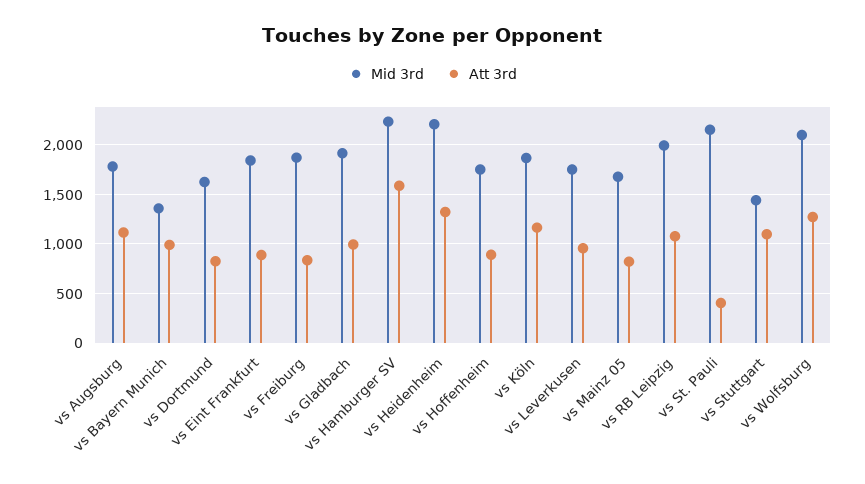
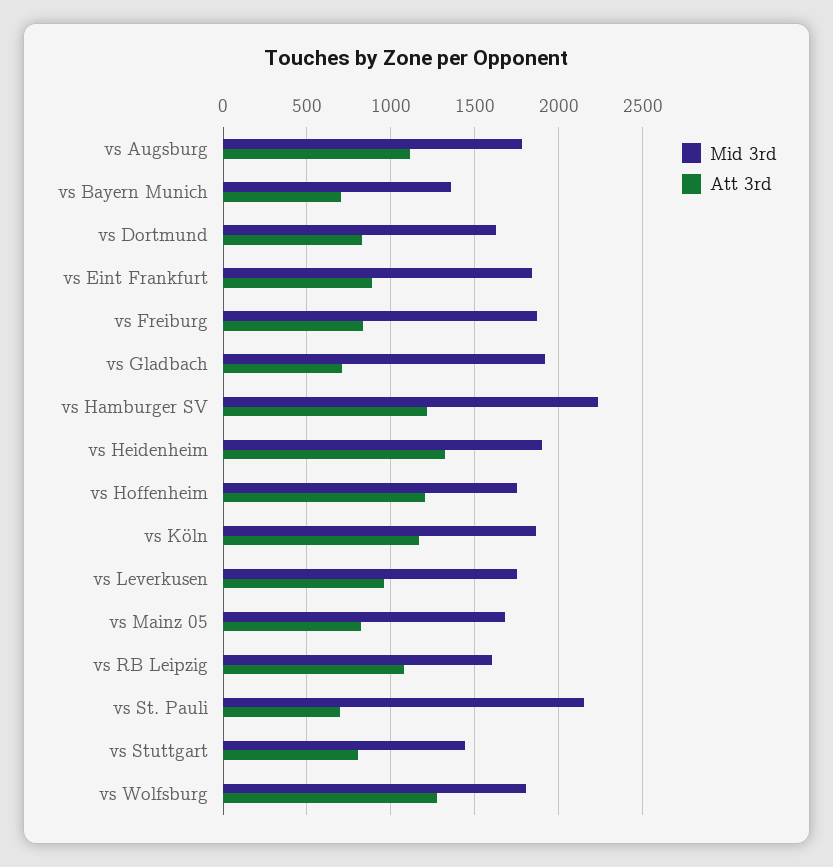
  {
    "Mid 3rd": {
      "vs Augsburg": 1800,
      "vs Bayern Munich": 1350,
      "vs Dortmund": 1650,
      "vs Eint Frankfurt": 1850,
      "vs Freiburg": 1850,
      "vs Gladbach": 1900,
      "vs Hamburger SV": 2250,
-     "vs Heidenheim": 2200,
+     "vs Heidenheim": 1900,
      "vs Hoffenheim": 1750,
      "vs Köln": 1850,
      "vs Leverkusen": 1750,
      "vs Mainz 05": 1700,
-     "vs RB Leipzig": 2000,
+     "vs RB Leipzig": 1600,
      "vs St. Pauli": 2150,
      "vs Stuttgart": 1450,
-     "vs Wolfsburg": 2100
+     "vs Wolfsburg": 1800
    },
    "Att 3rd": {
      "vs Augsburg": 1100,
-     "vs Bayern Munich": 1000,
+     "vs Bayern Munich": 700,
      "vs Dortmund": 850,
      "vs Eint Frankfurt": 900,
      "vs Freiburg": 850,
-     "vs Gladbach": 1000,
+     "vs Gladbach": 700,
-     "vs Hamburger SV": 1600,
+     "vs Hamburger SV": 1200,
      "vs Heidenheim": 1300,
-     "vs Hoffenheim": 900,
+     "vs Hoffenheim": 1200,
      "vs Köln": 1150,
      "vs Leverkusen": 950,
      "vs Mainz 05": 800,
      "vs RB Leipzig": 1100,
-     "vs St. Pauli": 400,
+     "vs St. Pauli": 700,
-     "vs Stuttgart": 1100,
+     "vs Stuttgart": 800,
      "vs Wolfsburg": 1250
    }
  }

